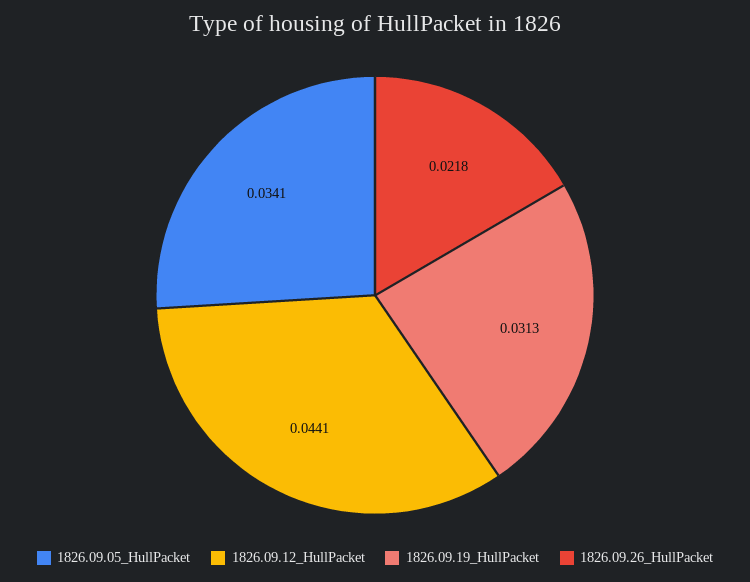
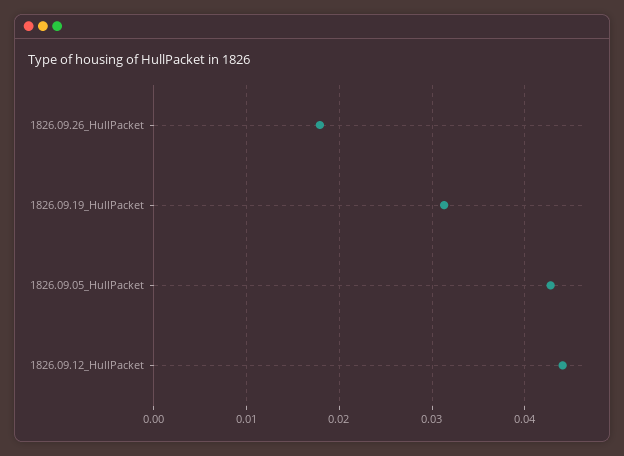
  {
-   "1826.09.05_HullPacket": 0.0341,
+   "1826.09.05_HullPacket": 0.043,
    "1826.09.12_HullPacket": 0.0441,
    "1826.09.19_HullPacket": 0.0313,
-   "1826.09.26_HullPacket": 0.0218
+   "1826.09.26_HullPacket": 0.018
  }

